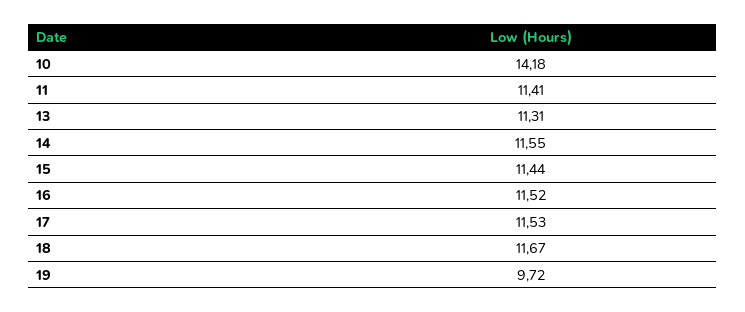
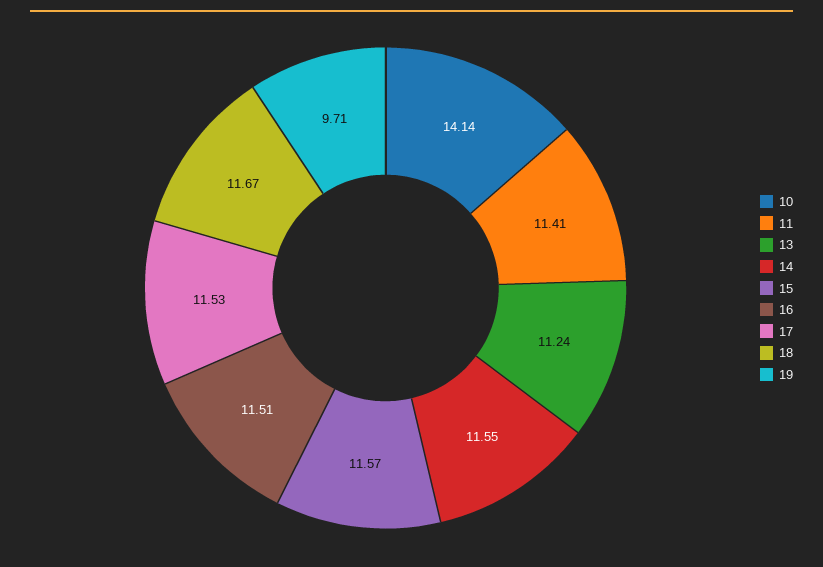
  {
-   "10": 14.18,
+   "10": 14.14,
    "11": 11.41,
-   "13": 11.31,
+   "13": 11.24,
    "14": 11.55,
-   "15": 11.44,
+   "15": 11.57,
-   "16": 11.52,
+   "16": 11.51,
    "17": 11.53,
    "18": 11.67,
-   "19": 9.72
+   "19": 9.71
  }

